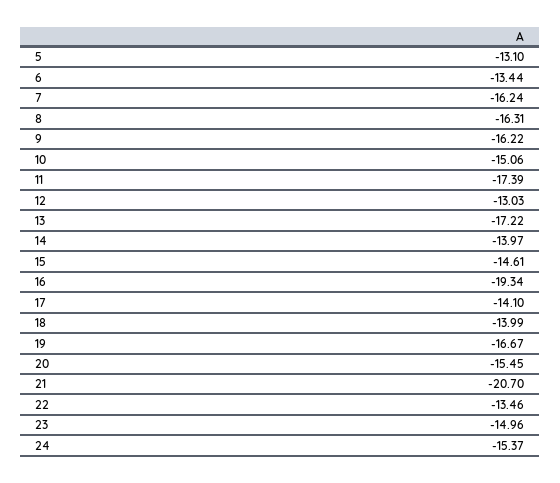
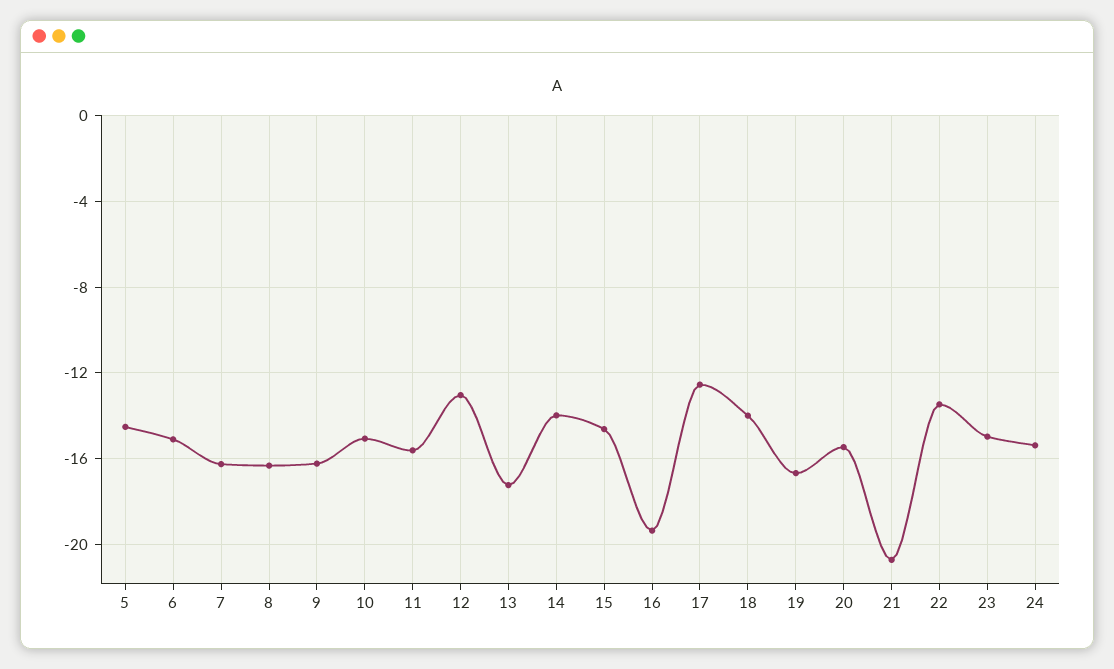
  {
-   "5": -13.1,
+   "5": -14.5,
-   "6": -13.44,
+   "6": -15,
    "7": -16.24,
    "8": -16.31,
    "9": -16.22,
    "10": -15.06,
-   "11": -17.39,
+   "11": -15.5,
    "12": -13.03,
    "13": -17.22,
    "14": -13.97,
    "15": -14.61,
    "16": -19.34,
-   "17": -14.1,
+   "17": -12.5,
    "18": -13.99,
    "19": -16.67,
    "20": -15.45,
    "21": -20.7,
    "22": -13.46,
    "23": -14.96,
    "24": -15.37
  }

